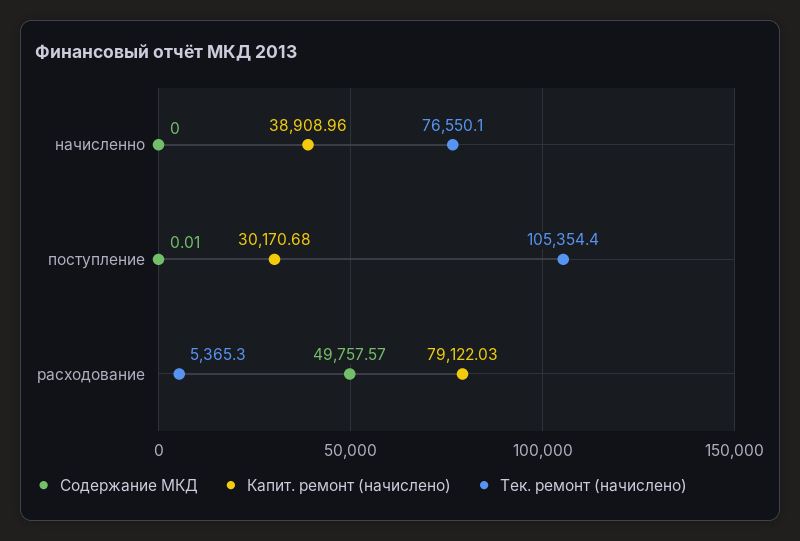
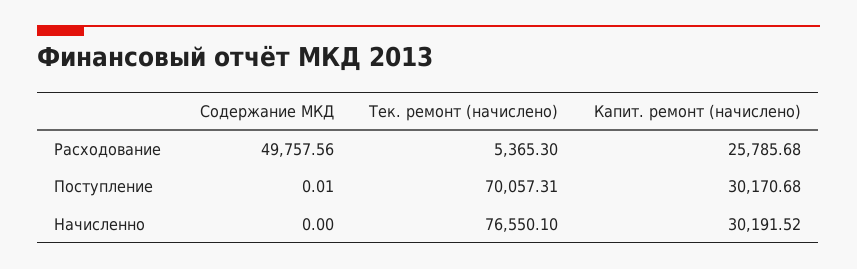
  {
    "Содержание МКД": {
      "начисленно": 0,
      "поступление": 0.01,
-     "расходование": 49757.57
+     "расходование": 49757.56
    },
    "Капит. ремонт (начислено)": {
-     "начисленно": 38908.96,
+     "начисленно": 30191.52,
      "поступление": 30170.68,
-     "расходование": 79122.03
+     "расходование": 25785.68
    },
    "Тек. ремонт (начислено)": {
      "начисленно": 76550.1,
-     "поступление": 105354.4,
+     "поступление": 70057.31,
      "расходование": 5365.3
    }
  }

